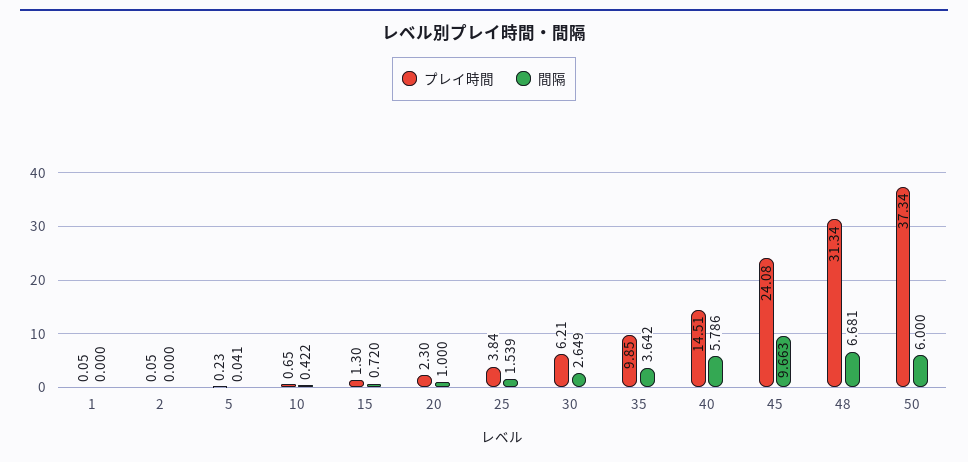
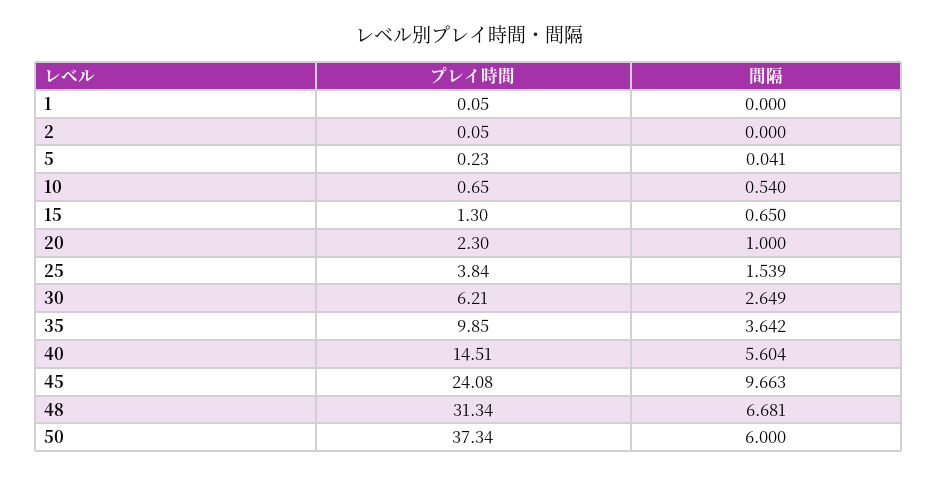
  {
    "プレイ時間": {
      "1": 0.05,
      "2": 0.05,
      "5": 0.23,
      "10": 0.65,
      "15": 1.3,
      "20": 2.3,
      "25": 3.84,
      "30": 6.21,
      "35": 9.85,
      "40": 14.51,
      "45": 24.08,
      "48": 31.34,
      "50": 37.34
    },
    "間隔": {
      "1": 0,
      "2": 0,
      "5": 0.041,
-     "10": 0.422,
+     "10": 0.54,
-     "15": 0.72,
+     "15": 0.65,
      "20": 1,
      "25": 1.539,
      "30": 2.649,
      "35": 3.642,
-     "40": 5.786,
+     "40": 5.604,
      "45": 9.663,
      "48": 6.681,
      "50": 6
    }
  }

